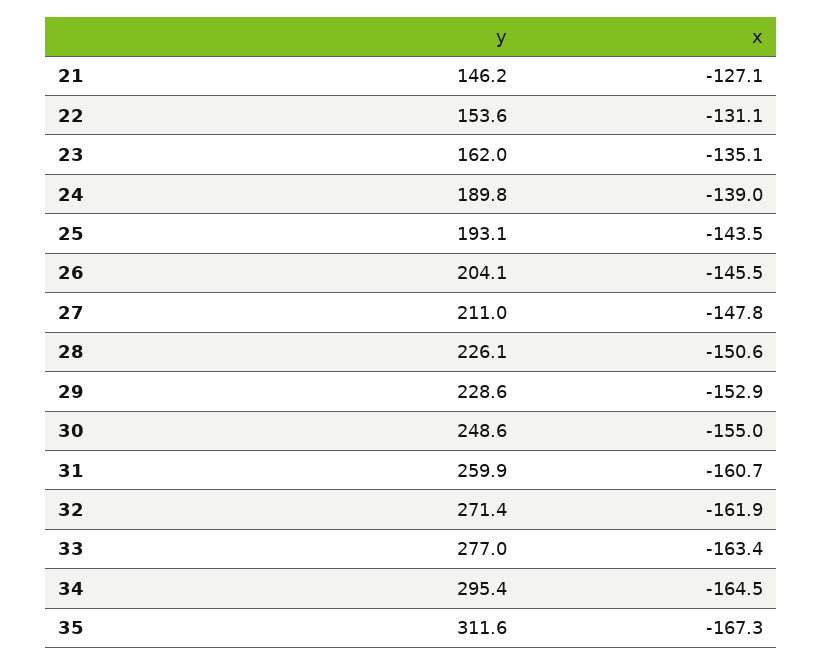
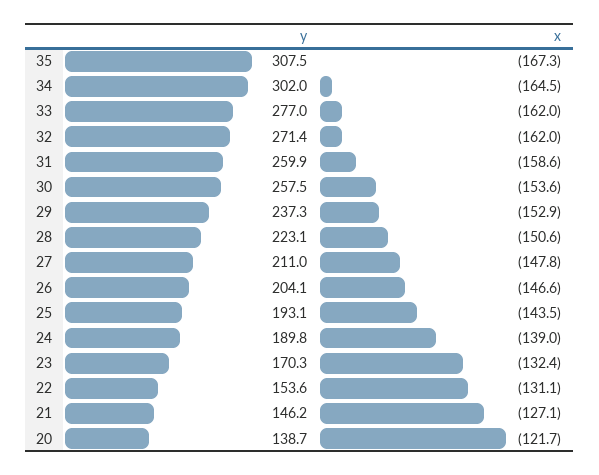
  {
    "y": {
      "21": 146.2,
      "22": 153.6,
-     "23": 162,
+     "23": 170.3,
      "24": 189.8,
      "25": 193.1,
      "26": 204.1,
      "27": 211,
-     "28": 226.1,
+     "28": 223.1,
-     "29": 228.6,
+     "29": 237.3,
-     "30": 248.6,
+     "30": 257.5,
      "31": 259.9,
      "32": 271.4,
      "33": 277,
-     "34": 295.4,
+     "34": 302,
-     "35": 311.6
+     "35": 307.5,
+     "20": 138.7
    },
    "x": {
      "21": -127.1,
      "22": -131.1,
-     "23": -135.1,
+     "23": -132.4,
      "24": -139,
      "25": -143.5,
-     "26": -145.5,
+     "26": -146.6,
      "27": -147.8,
      "28": -150.6,
      "29": -152.9,
-     "30": -155,
+     "30": -153.6,
-     "31": -160.7,
+     "31": -158.6,
-     "32": -161.9,
+     "32": -162,
-     "33": -163.4,
+     "33": -162,
      "34": -164.5,
-     "35": -167.3
+     "35": -167.3,
+     "20": -121.7
    }
  }

